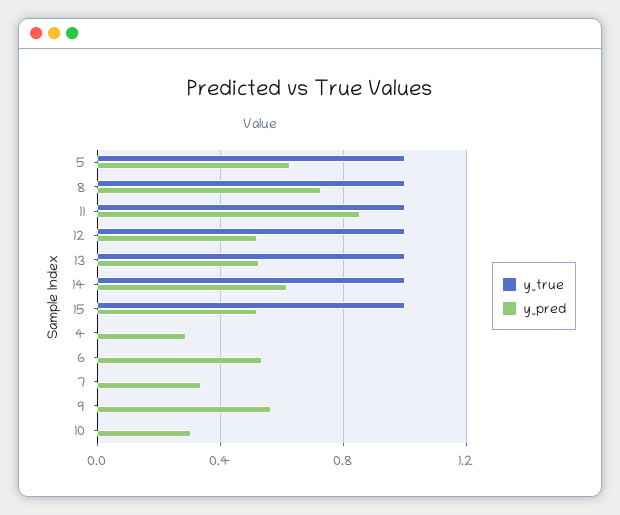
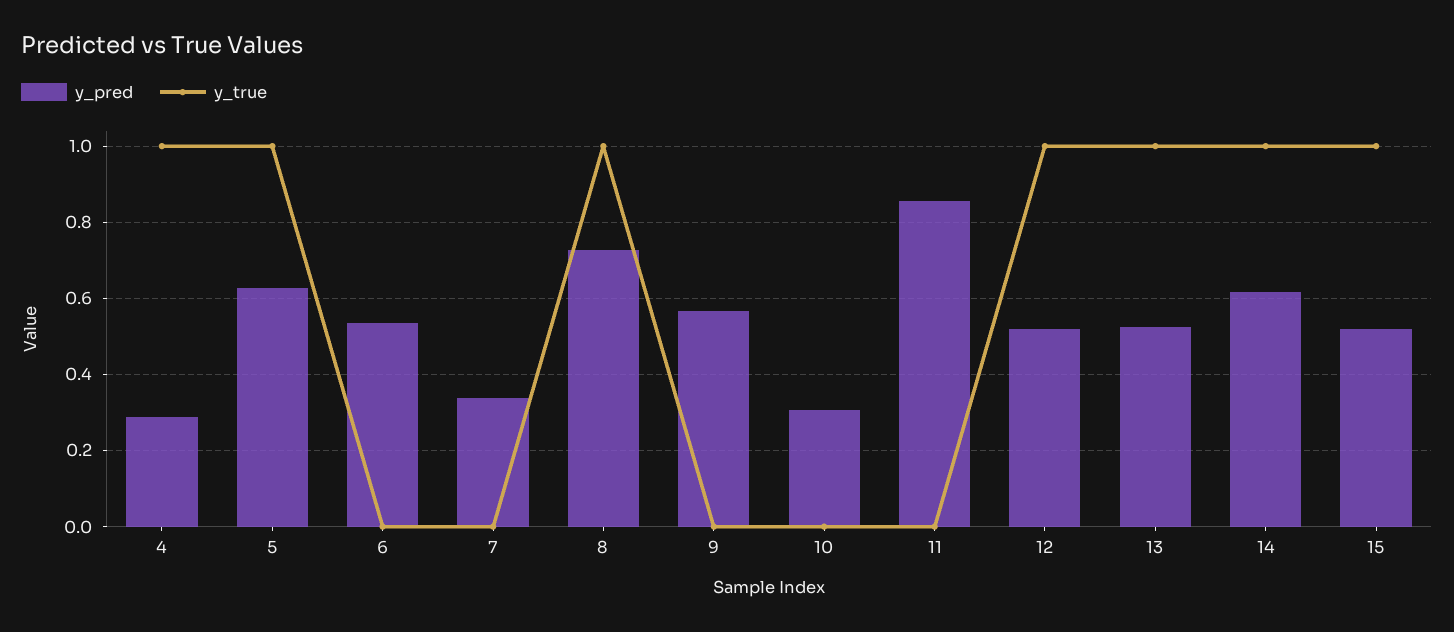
  {
    "y_true": {
      "5": 1,
      "8": 1,
-     "11": 1,
+     "11": 0,
      "12": 1,
      "13": 1,
      "14": 1,
      "15": 1,
-     "4": 0,
+     "4": 1,
      "6": 0,
      "7": 0,
      "9": 0,
      "10": 0
    },
    "y_pred": {
      "5": 0.62,
      "8": 0.72,
      "11": 0.86,
      "12": 0.52,
      "13": 0.52,
      "14": 0.62,
      "15": 0.52,
      "4": 0.28,
      "6": 0.54,
      "7": 0.34,
      "9": 0.56,
      "10": 0.3
    }
  }

